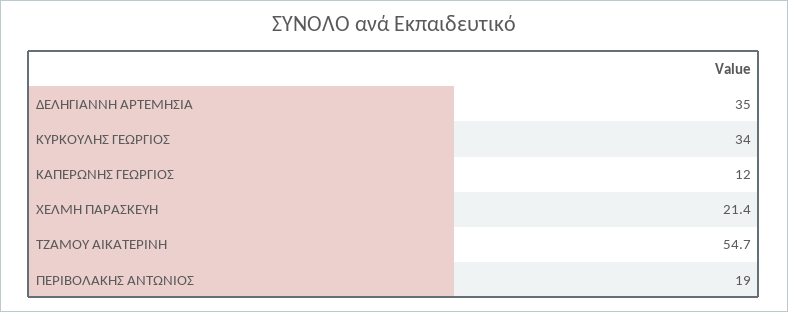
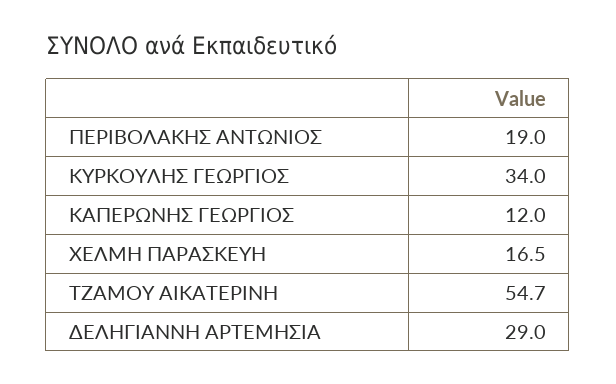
  {
-   "ΔΕΛΗΓΙΑΝΝΗ ΑΡΤΕΜΗΣΙΑ": 35,
+   "ΔΕΛΗΓΙΑΝΝΗ ΑΡΤΕΜΗΣΙΑ": 29,
    "ΚΥΡΚΟΥΛΗΣ ΓΕΩΡΓΙΟΣ": 34,
    "ΚΑΠΕΡΩΝΗΣ ΓΕΩΡΓΙΟΣ": 12,
-   "ΧΕΛΜΗ ΠΑΡΑΣΚΕΥΗ": 21.4,
+   "ΧΕΛΜΗ ΠΑΡΑΣΚΕΥΗ": 16.5,
    "ΤΖΑΜΟΥ ΑΙΚΑΤΕΡΙΝΗ": 54.7,
    "ΠΕΡΙΒΟΛΑΚΗΣ ΑΝΤΩΝΙΟΣ": 19
  }

